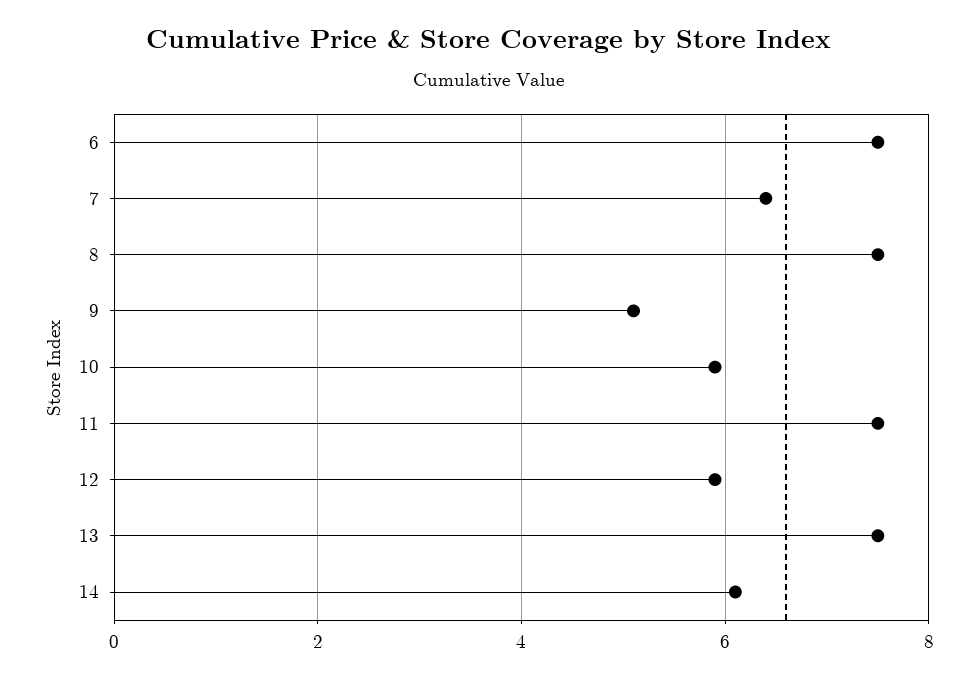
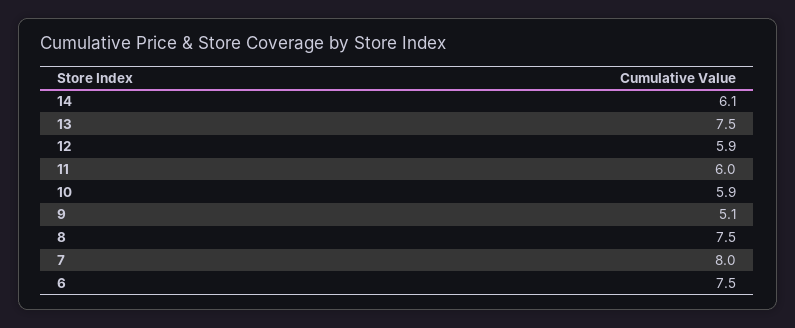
  {
    "6": 7.5,
-   "7": 6.5,
+   "7": 8,
    "8": 7.5,
    "9": 5.1,
    "10": 5.9,
-   "11": 7.5,
+   "11": 6,
    "12": 5.9,
    "13": 7.5,
    "14": 6.1
  }

